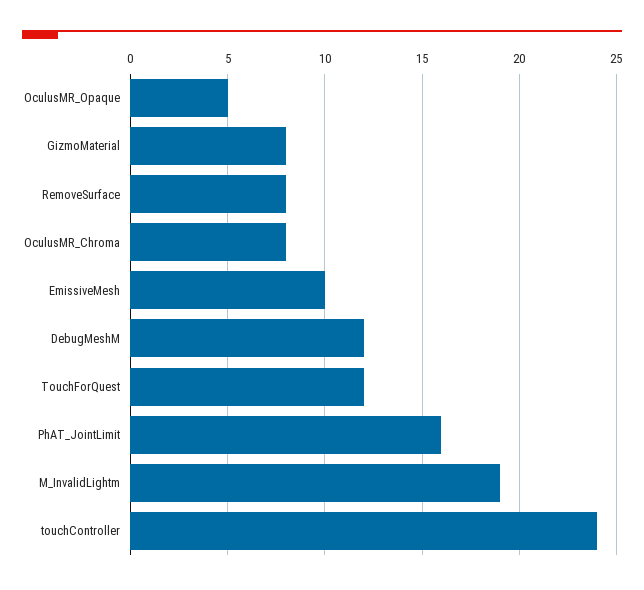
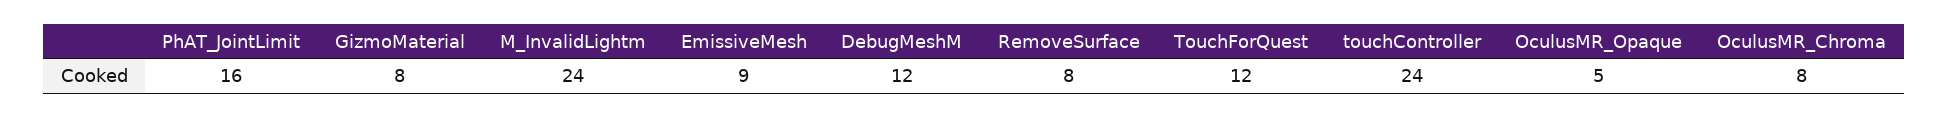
  {
    "OculusMR_Opaque": 5,
    "GizmoMaterial": 8,
    "RemoveSurface": 8,
    "OculusMR_Chroma": 8,
-   "EmissiveMesh": 10,
+   "EmissiveMesh": 9,
    "DebugMeshM": 12,
    "TouchForQuest": 12,
    "PhAT_JointLimit": 16,
-   "M_InvalidLightm": 19,
+   "M_InvalidLightm": 24,
    "touchController": 24
  }

